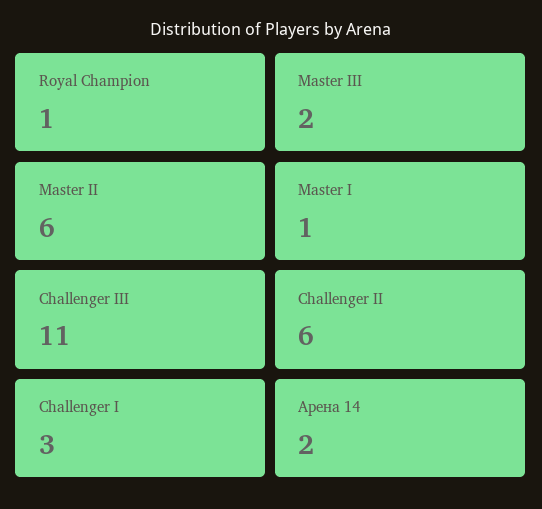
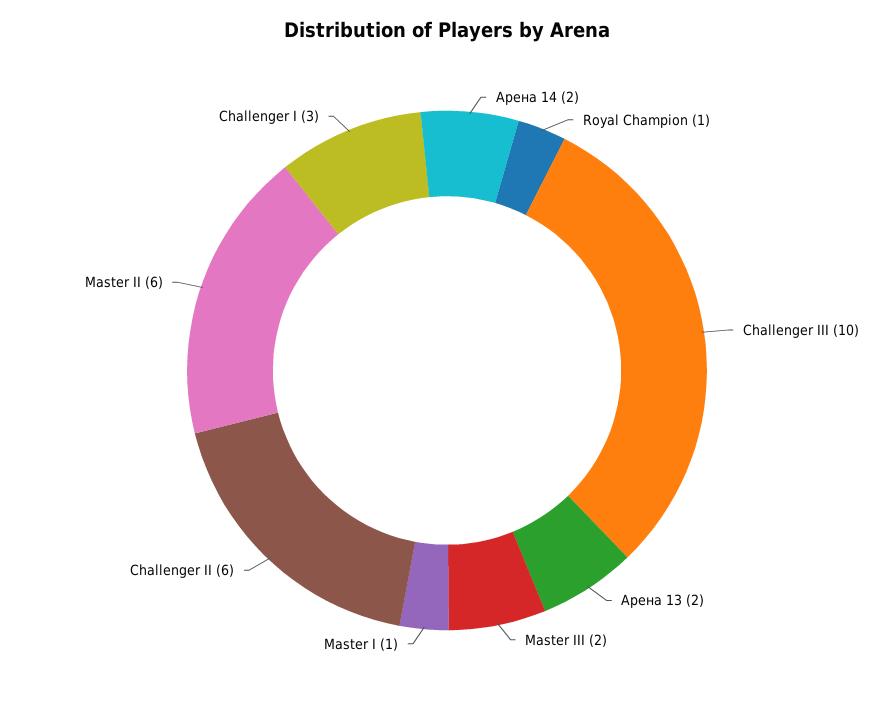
  {
    "Royal Champion": 1,
    "Master III": 2,
    "Master II": 6,
    "Master I": 1,
-   "Challenger III": 11,
+   "Challenger III": 10,
    "Challenger II": 6,
    "Challenger I": 3,
-   "Арена 14": 2
+   "Арена 14": 2,
+   "Арена 13": 2
  }

